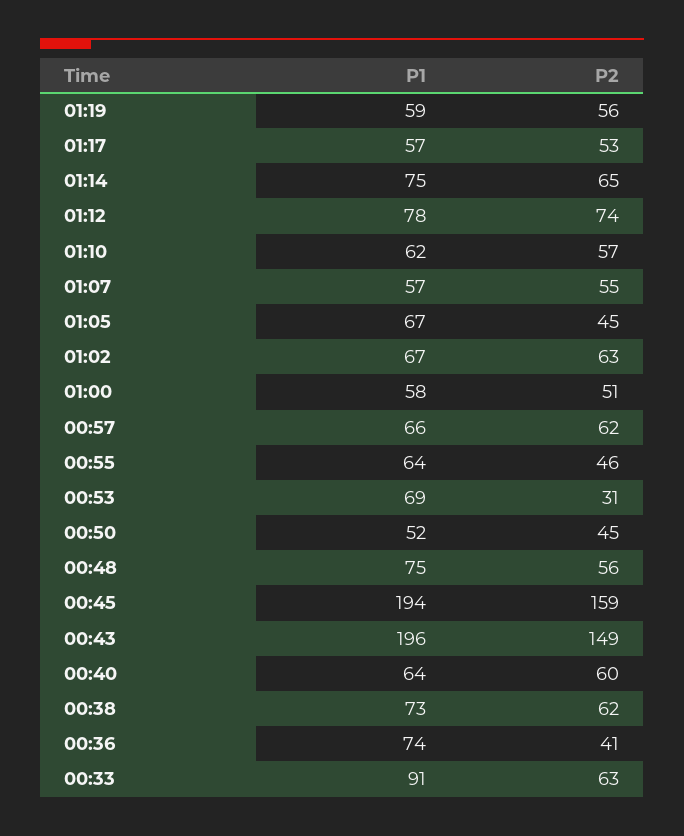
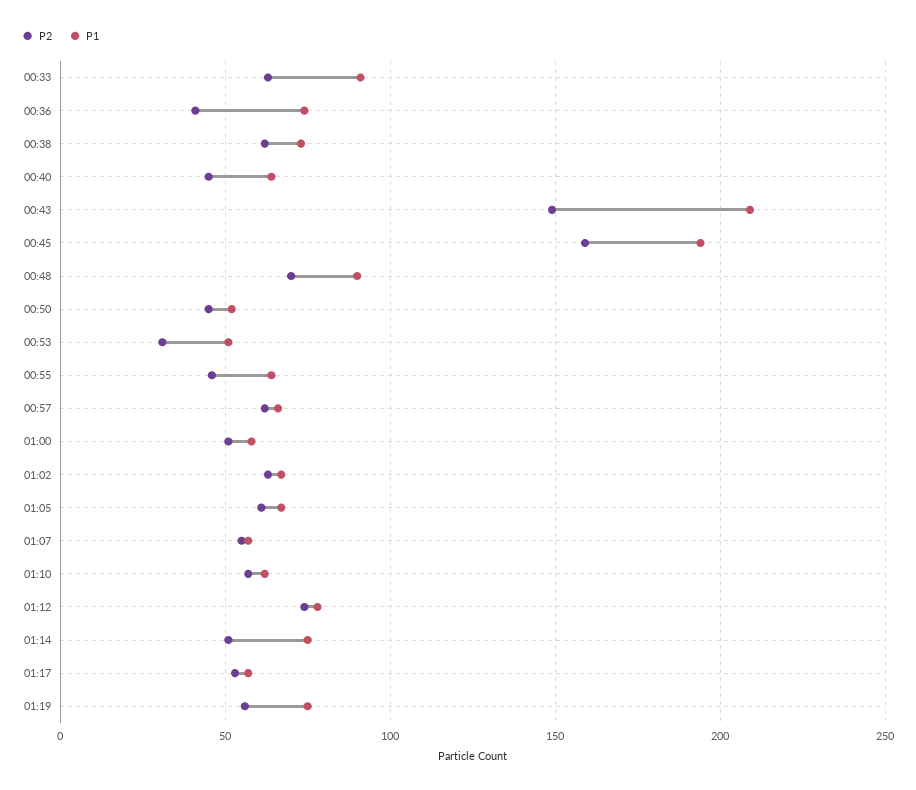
  {
    "P1": {
-     "01:19": 59,
+     "01:19": 75,
      "01:17": 57,
      "01:14": 75,
      "01:12": 78,
      "01:10": 62,
      "01:07": 57,
      "01:05": 67,
      "01:02": 67,
      "01:00": 58,
      "00:57": 66,
      "00:55": 64,
-     "00:53": 69,
+     "00:53": 50,
      "00:50": 52,
-     "00:48": 75,
+     "00:48": 90,
      "00:45": 194,
-     "00:43": 196,
+     "00:43": 210,
      "00:40": 64,
      "00:38": 73,
      "00:36": 74,
      "00:33": 91
    },
    "P2": {
      "01:19": 56,
      "01:17": 53,
-     "01:14": 65,
+     "01:14": 50,
      "01:12": 74,
      "01:10": 57,
      "01:07": 55,
-     "01:05": 45,
+     "01:05": 60,
      "01:02": 63,
      "01:00": 51,
      "00:57": 62,
      "00:55": 46,
      "00:53": 31,
      "00:50": 45,
-     "00:48": 56,
+     "00:48": 70,
      "00:45": 159,
      "00:43": 149,
-     "00:40": 60,
+     "00:40": 45,
      "00:38": 62,
      "00:36": 41,
      "00:33": 63
    }
  }

